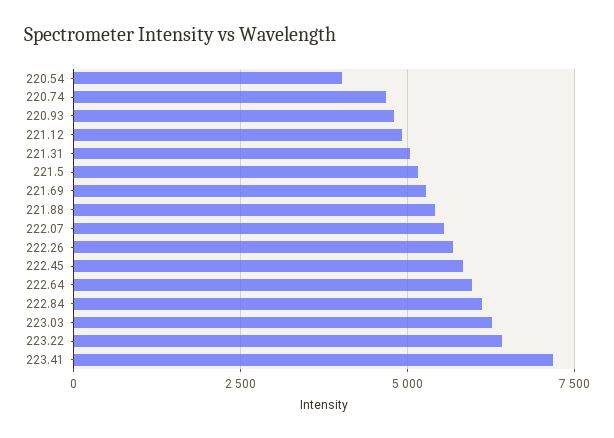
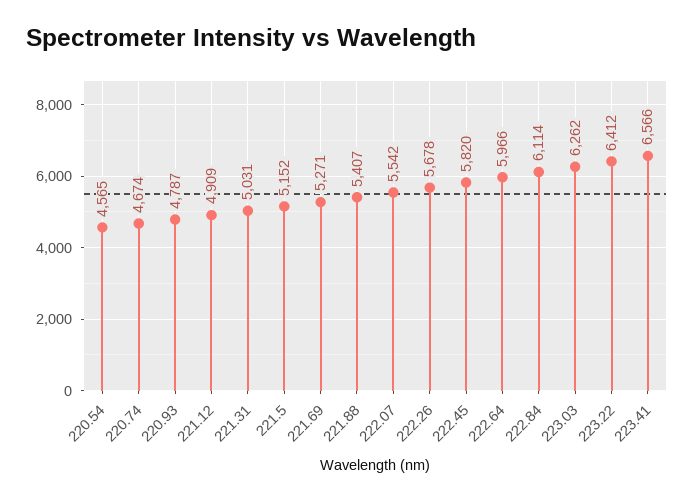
  {
-   "220.54": 4000,
+   "220.54": 4565,
    "220.74": 4674,
    "220.93": 4787,
    "221.12": 4909,
    "221.31": 5031,
    "221.5": 5152,
    "221.69": 5271,
    "221.88": 5407,
    "222.07": 5542,
    "222.26": 5678,
    "222.45": 5820,
    "222.64": 5966,
    "222.84": 6114,
    "223.03": 6262,
    "223.22": 6412,
-   "223.41": 7250
+   "223.41": 6566
  }

